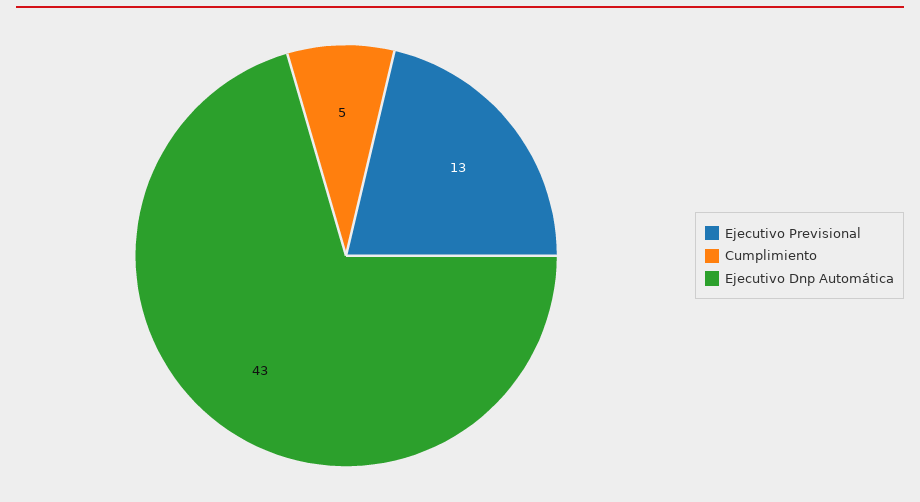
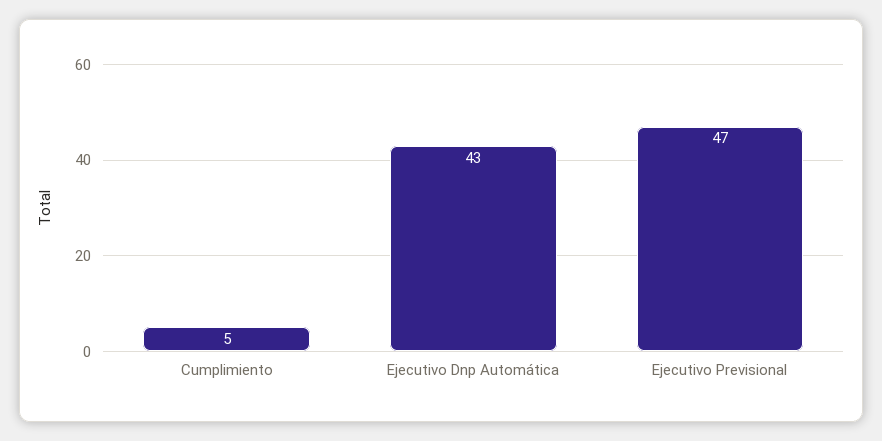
  {
-   "Ejecutivo Previsional": 13,
+   "Ejecutivo Previsional": 47,
    "Cumplimiento": 5,
    "Ejecutivo Dnp Automática": 43
  }

